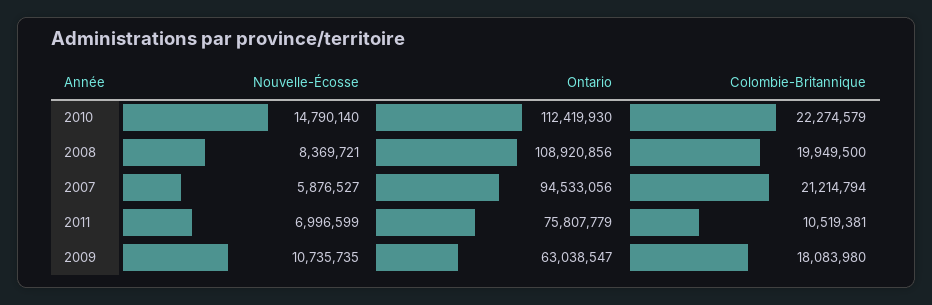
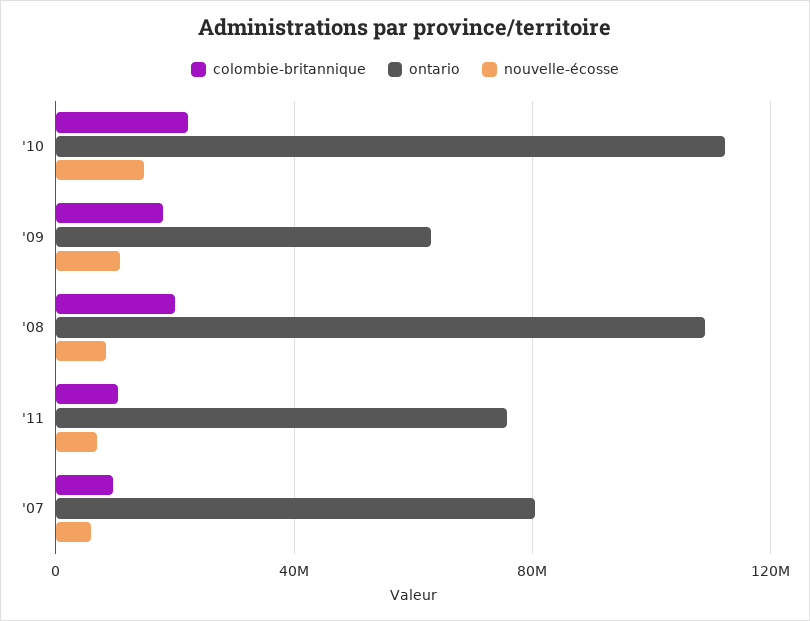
  {
    "Nouvelle-Écosse": {
      "2010": 14790140,
      "2008": 8369721,
      "2007": 5876527,
      "2011": 6996599,
      "2009": 10735735
    },
    "Ontario": {
      "2010": 112419930,
      "2008": 108920856,
-     "2007": 94533056,
+     "2007": 80000000,
      "2011": 75807779,
      "2009": 63038547
    },
    "Colombie-Britannique": {
      "2010": 22274579,
      "2008": 19949500,
-     "2007": 21214794,
+     "2007": 10000000,
      "2011": 10519381,
      "2009": 18083980
    }
  }

